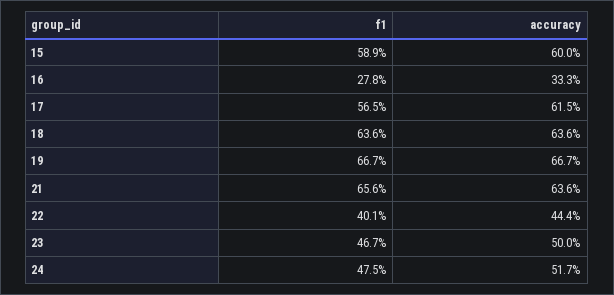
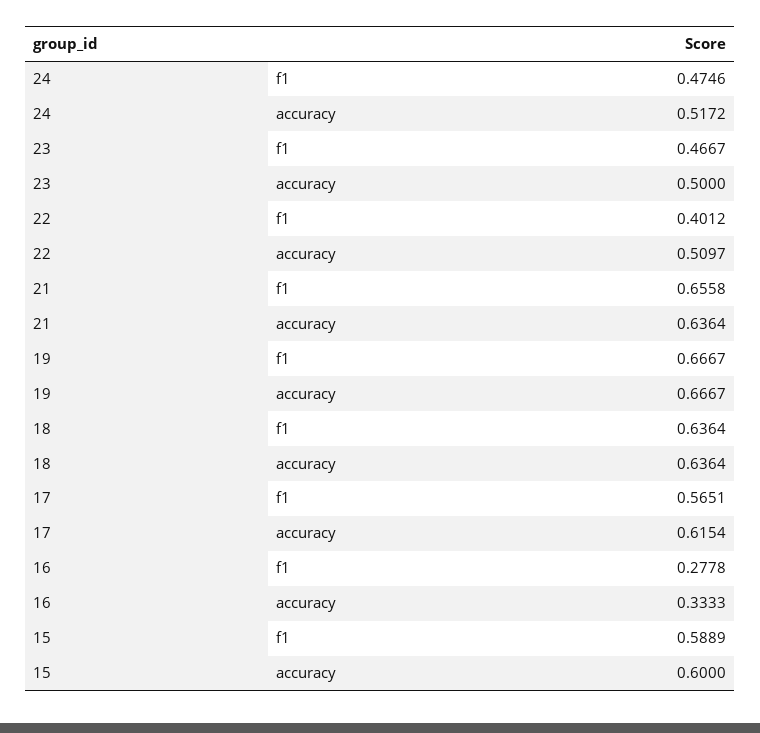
  {
    "f1": {
      "15": 0.5889,
      "16": 0.2778,
      "17": 0.5651,
      "18": 0.6364,
      "19": 0.6667,
      "21": 0.6558,
      "22": 0.4012,
      "23": 0.4667,
      "24": 0.4746
    },
    "accuracy": {
      "15": 0.6,
      "16": 0.3333,
      "17": 0.6154,
      "18": 0.6364,
      "19": 0.6667,
      "21": 0.6364,
-     "22": 0.444,
+     "22": 0.5097,
      "23": 0.5,
      "24": 0.5172
    }
  }

